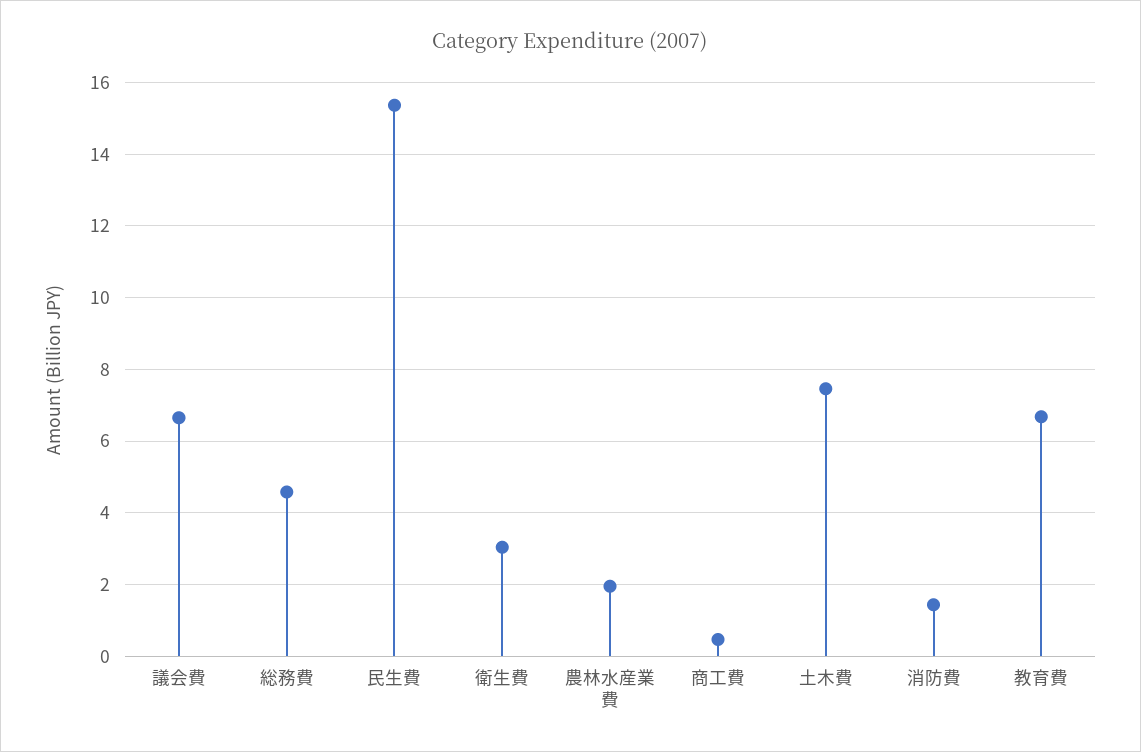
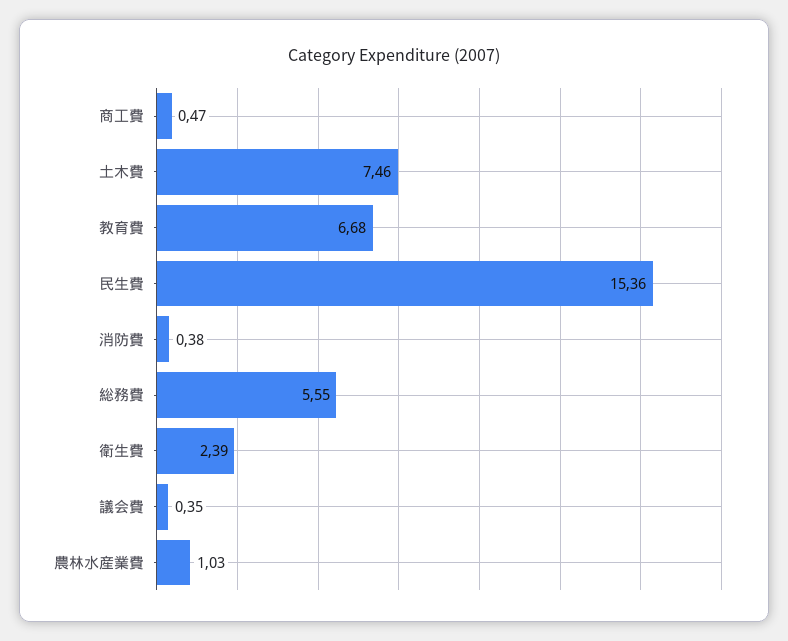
  {
-   "議会費": 6.6,
+   "議会費": 0.35,
-   "総務費": 4.6,
+   "総務費": 5.55,
    "民生費": 15.36,
-   "衛生費": 3,
+   "衛生費": 2.39,
-   "農林水産業費": 2,
+   "農林水産業費": 1.03,
    "商工費": 0.47,
    "土木費": 7.46,
-   "消防費": 1.4,
+   "消防費": 0.38,
    "教育費": 6.68
  }

